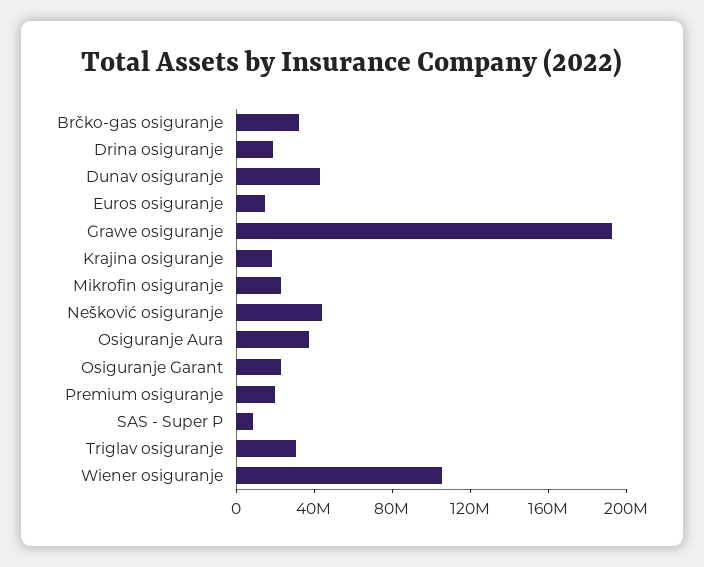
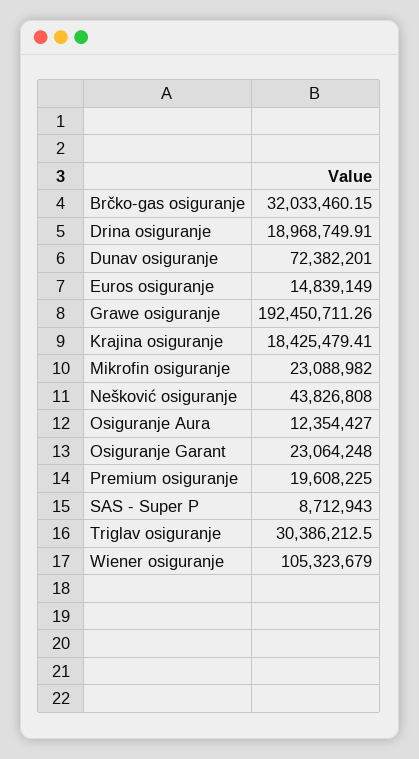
  {
    "Brčko-gas osiguranje": 32033460.15,
    "Drina osiguranje": 18968749.91,
-   "Dunav osiguranje": 40000000,
+   "Dunav osiguranje": 72382201,
    "Euros osiguranje": 14839149,
    "Grawe osiguranje": 192450711.26,
    "Krajina osiguranje": 18425479.41,
    "Mikrofin osiguranje": 23088982,
    "Nešković osiguranje": 43826808,
-   "Osiguranje Aura": 40000000,
+   "Osiguranje Aura": 12354427,
    "Osiguranje Garant": 23064248,
    "Premium osiguranje": 19608225,
    "SAS - Super P": 8712943,
    "Triglav osiguranje": 30386212.5,
    "Wiener osiguranje": 105323679
  }

